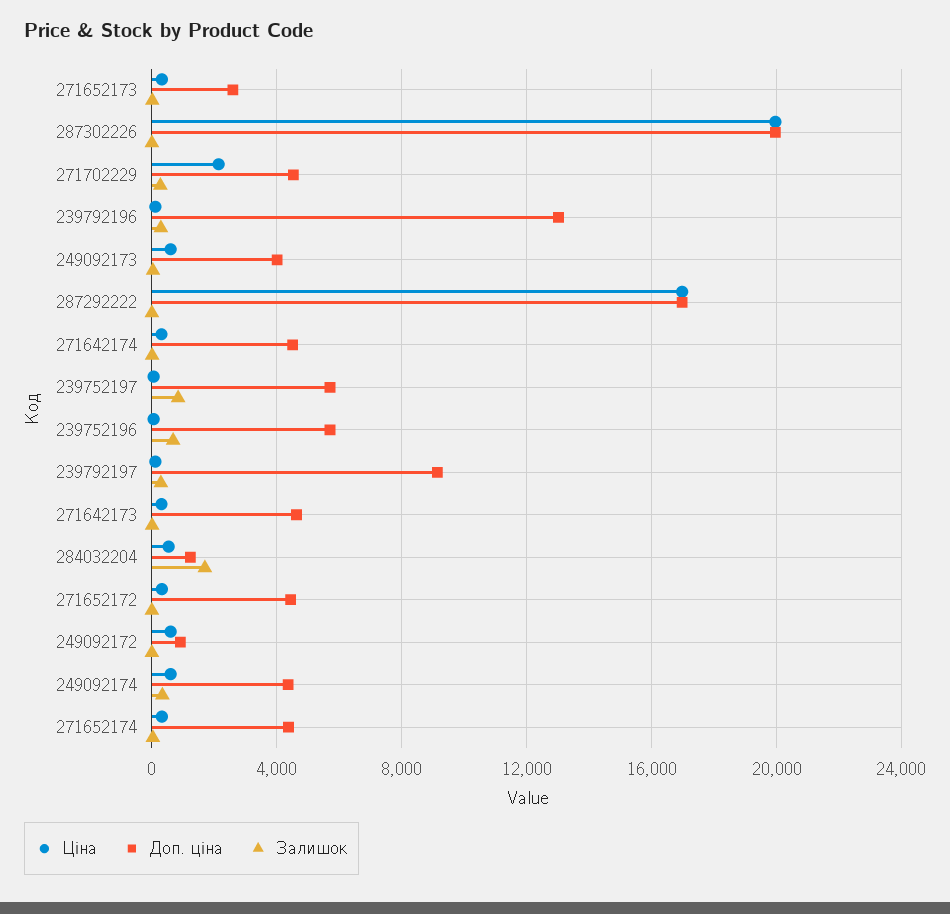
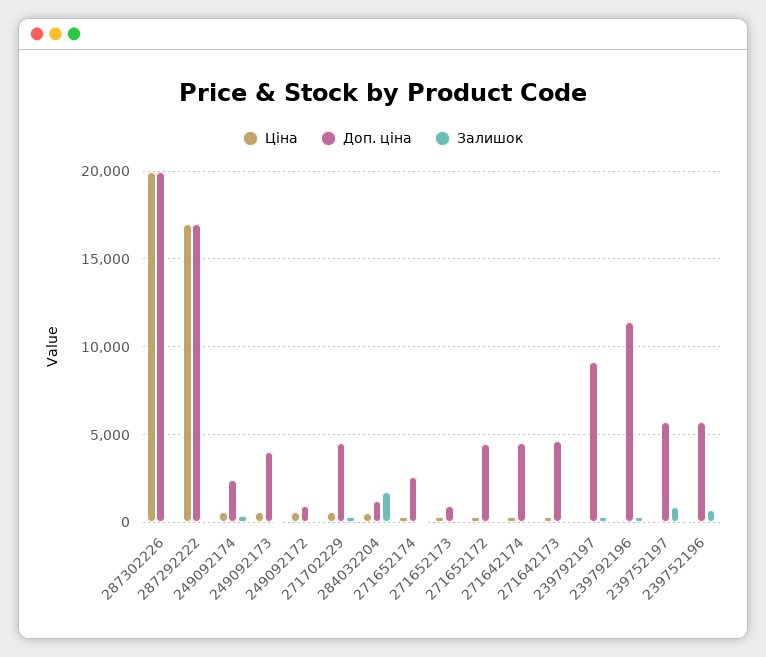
  {
    "Ціна": {
      "271652173": 500,
      "287302226": 20000,
-     "271702229": 2000,
+     "271702229": 500,
      "239792196": 0,
      "249092173": 500,
      "287292222": 17000,
      "271642174": 500,
      "239752197": 0,
      "239752196": 0,
      "239792197": 0,
      "271642173": 500,
      "284032204": 500,
      "271652172": 500,
      "249092172": 500,
      "249092174": 500,
      "271652174": 500
    },
    "Доп. ціна": {
-     "271652173": 2500,
+     "271652173": 1000,
      "287302226": 20000,
      "271702229": 4500,
-     "239792196": 13000,
+     "239792196": 11500,
      "249092173": 4000,
      "287292222": 17000,
      "271642174": 4500,
      "239752197": 5500,
      "239752196": 5500,
      "239792197": 9000,
      "271642173": 4500,
      "284032204": 1000,
      "271652172": 4500,
      "249092172": 1000,
-     "249092174": 4500,
+     "249092174": 2500,
-     "271652174": 4500
+     "271652174": 2500
    },
    "Залишок": {
      "271652173": 0,
      "287302226": 0,
      "271702229": 500,
      "239792196": 500,
      "249092173": 0,
      "287292222": 0,
      "271642174": 0,
      "239752197": 1000,
      "239752196": 500,
      "239792197": 500,
      "271642173": 0,
      "284032204": 1500,
      "271652172": 0,
      "249092172": 0,
      "249092174": 500,
      "271652174": 0
    }
  }

